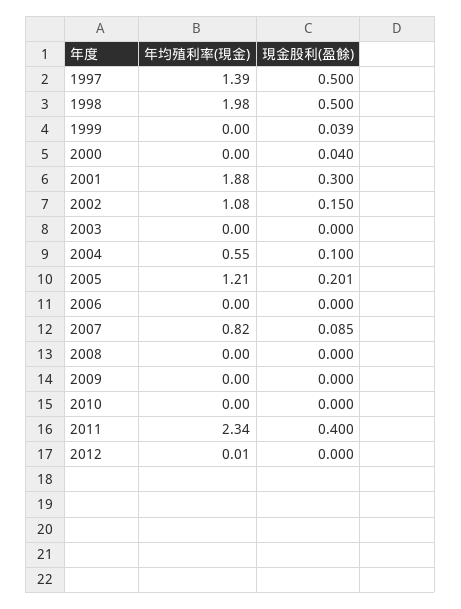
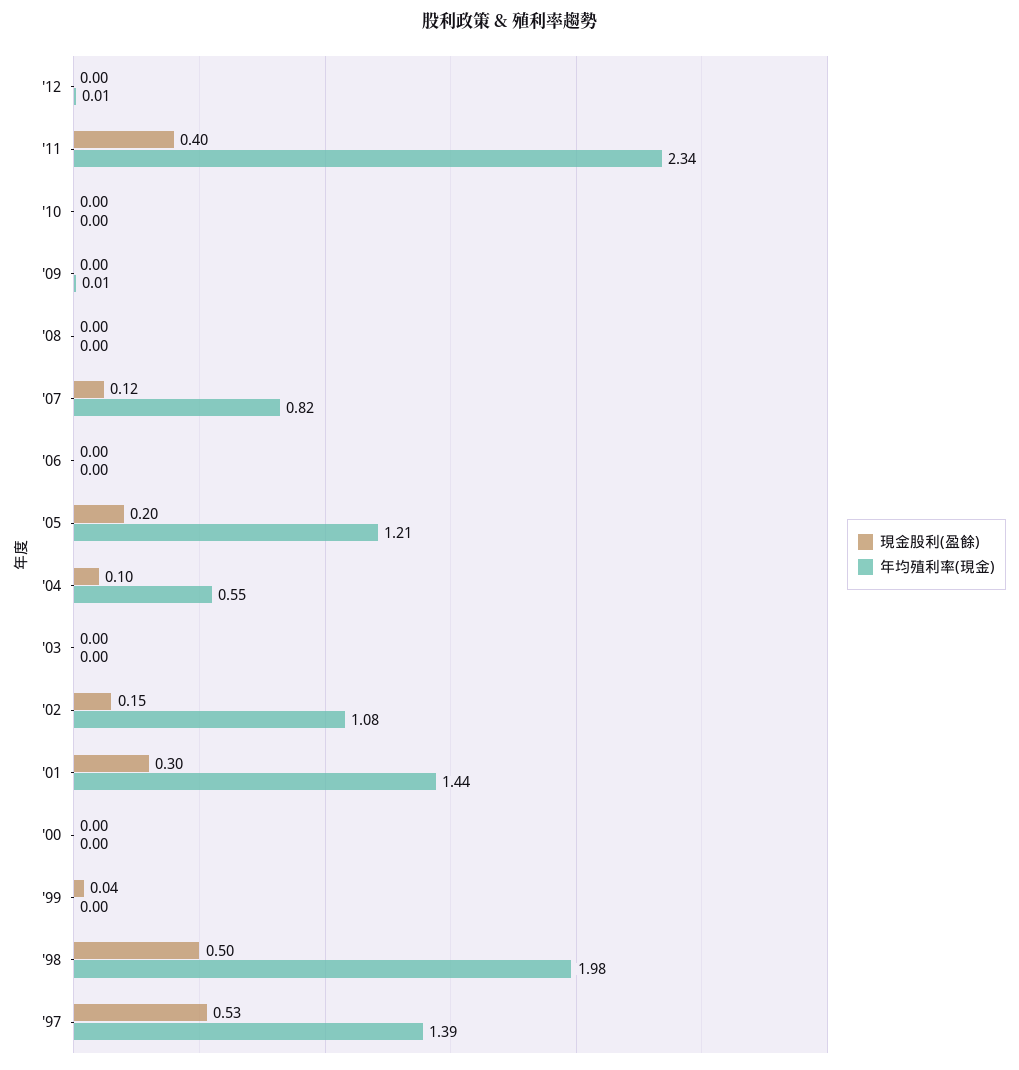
  {
    "年均殖利率(現金)": {
      "1997": 1.39,
      "1998": 1.98,
      "1999": 0,
      "2000": 0,
-     "2001": 1.88,
+     "2001": 1.44,
      "2002": 1.08,
      "2003": 0,
      "2004": 0.55,
      "2005": 1.21,
      "2006": 0,
      "2007": 0.82,
      "2008": 0,
-     "2009": 0,
+     "2009": 0.01,
      "2010": 0,
      "2011": 2.34,
      "2012": 0.01
    },
    "現金股利(盈餘)": {
-     "1997": 0.5,
+     "1997": 0.53,
      "1998": 0.5,
      "1999": 0.039,
-     "2000": 0.04,
+     "2000": 0,
      "2001": 0.3,
      "2002": 0.15,
      "2003": 0,
      "2004": 0.1,
      "2005": 0.201,
      "2006": 0,
-     "2007": 0.085,
+     "2007": 0.12,
      "2008": 0,
      "2009": 0,
      "2010": 0,
      "2011": 0.4,
      "2012": 0
    }
  }

